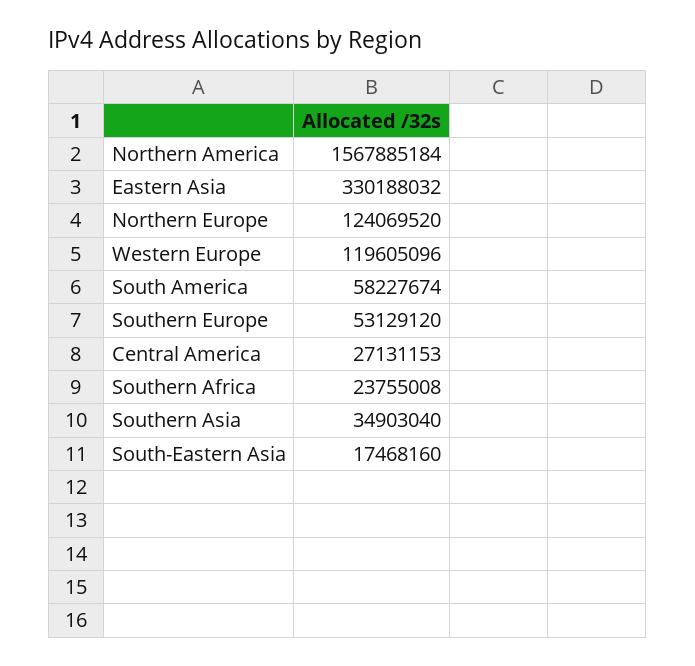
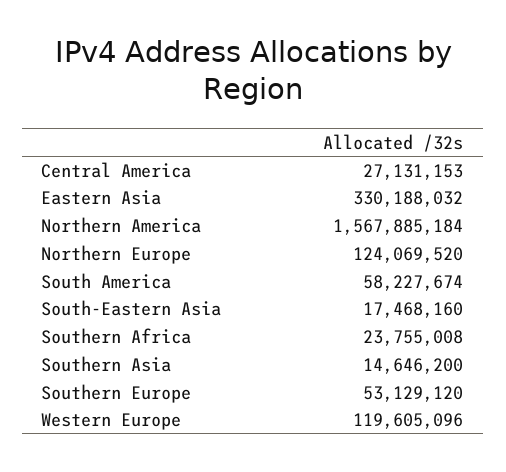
  {
    "Northern America": 1567885184,
    "Eastern Asia": 330188032,
    "Northern Europe": 124069520,
    "Western Europe": 119605096,
    "South America": 58227674,
    "Southern Europe": 53129120,
    "Central America": 27131153,
    "Southern Africa": 23755008,
-   "Southern Asia": 34903040,
+   "Southern Asia": 14646200,
    "South-Eastern Asia": 17468160
  }

